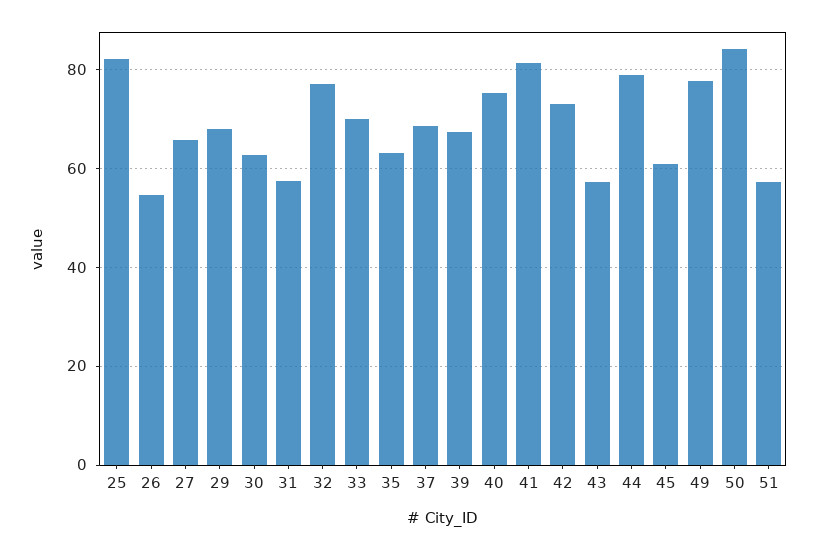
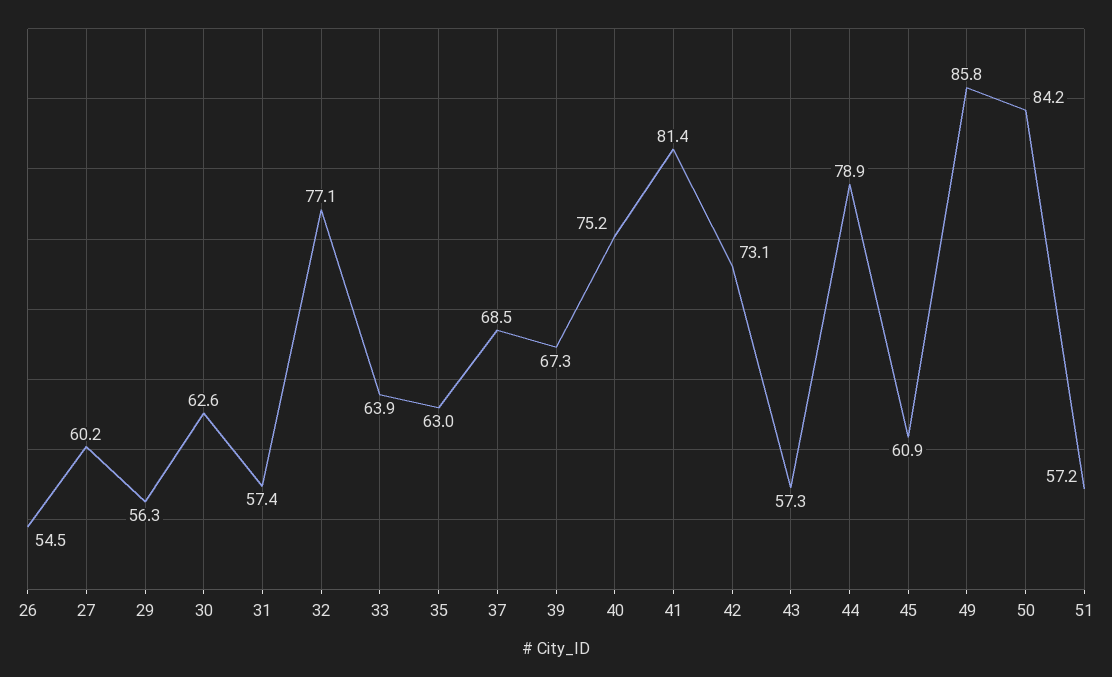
  {
-   "25": 82,
    "26": 54.5,
-   "27": 66,
+   "27": 60.2,
-   "29": 68,
+   "29": 56.3,
    "30": 62.6,
    "31": 57.4,
    "32": 77.1,
-   "33": 70,
+   "33": 63.9,
    "35": 63,
    "37": 68.5,
    "39": 67.3,
    "40": 75.2,
    "41": 81.4,
    "42": 73.1,
    "43": 57.3,
    "44": 78.9,
    "45": 60.9,
-   "49": 78,
+   "49": 85.8,
    "50": 84.2,
    "51": 57.2
  }

